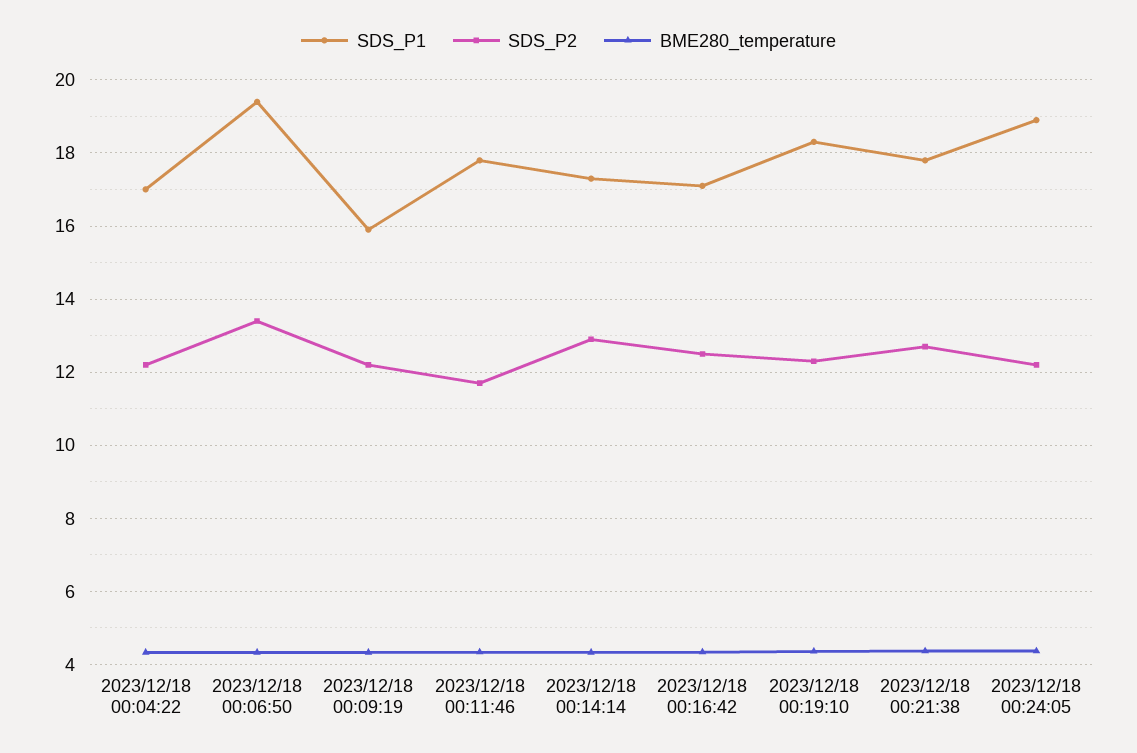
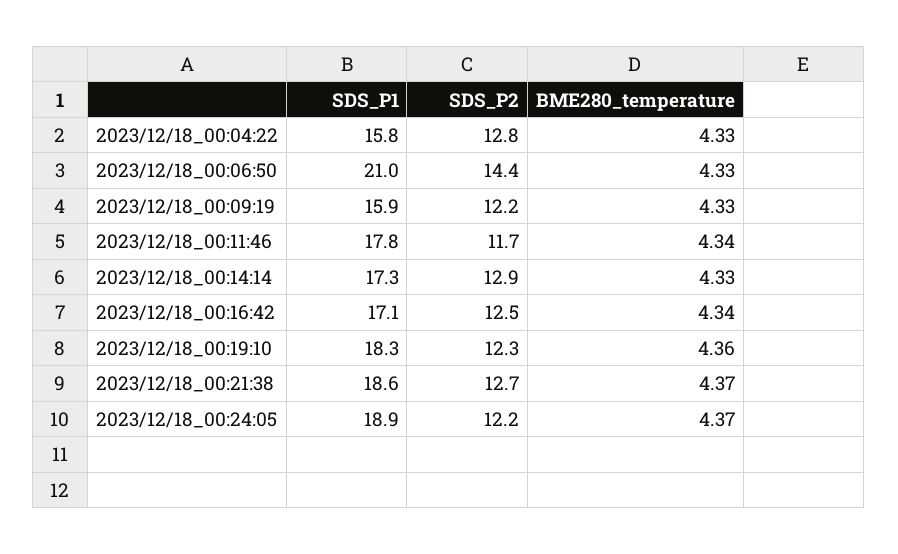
  {
    "SDS_P1": {
-     "2023/12/18 00:04:22": 17,
+     "2023/12/18 00:04:22": 15.8,
-     "2023/12/18 00:06:50": 19.4,
+     "2023/12/18 00:06:50": 21,
      "2023/12/18 00:09:19": 15.9,
      "2023/12/18 00:11:46": 17.8,
      "2023/12/18 00:14:14": 17.3,
      "2023/12/18 00:16:42": 17.1,
      "2023/12/18 00:19:10": 18.3,
-     "2023/12/18 00:21:38": 17.8,
+     "2023/12/18 00:21:38": 18.6,
      "2023/12/18 00:24:05": 18.9
    },
    "SDS_P2": {
-     "2023/12/18 00:04:22": 12.2,
+     "2023/12/18 00:04:22": 12.8,
-     "2023/12/18 00:06:50": 13.4,
+     "2023/12/18 00:06:50": 14.4,
      "2023/12/18 00:09:19": 12.2,
      "2023/12/18 00:11:46": 11.7,
      "2023/12/18 00:14:14": 12.9,
      "2023/12/18 00:16:42": 12.5,
      "2023/12/18 00:19:10": 12.3,
      "2023/12/18 00:21:38": 12.7,
      "2023/12/18 00:24:05": 12.2
    },
    "BME280_temperature": {
      "2023/12/18 00:04:22": 4.33,
      "2023/12/18 00:06:50": 4.33,
      "2023/12/18 00:09:19": 4.33,
      "2023/12/18 00:11:46": 4.34,
      "2023/12/18 00:14:14": 4.33,
      "2023/12/18 00:16:42": 4.34,
      "2023/12/18 00:19:10": 4.36,
      "2023/12/18 00:21:38": 4.37,
      "2023/12/18 00:24:05": 4.37
    }
  }

